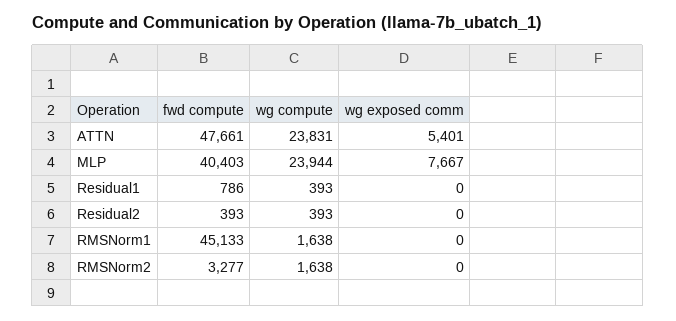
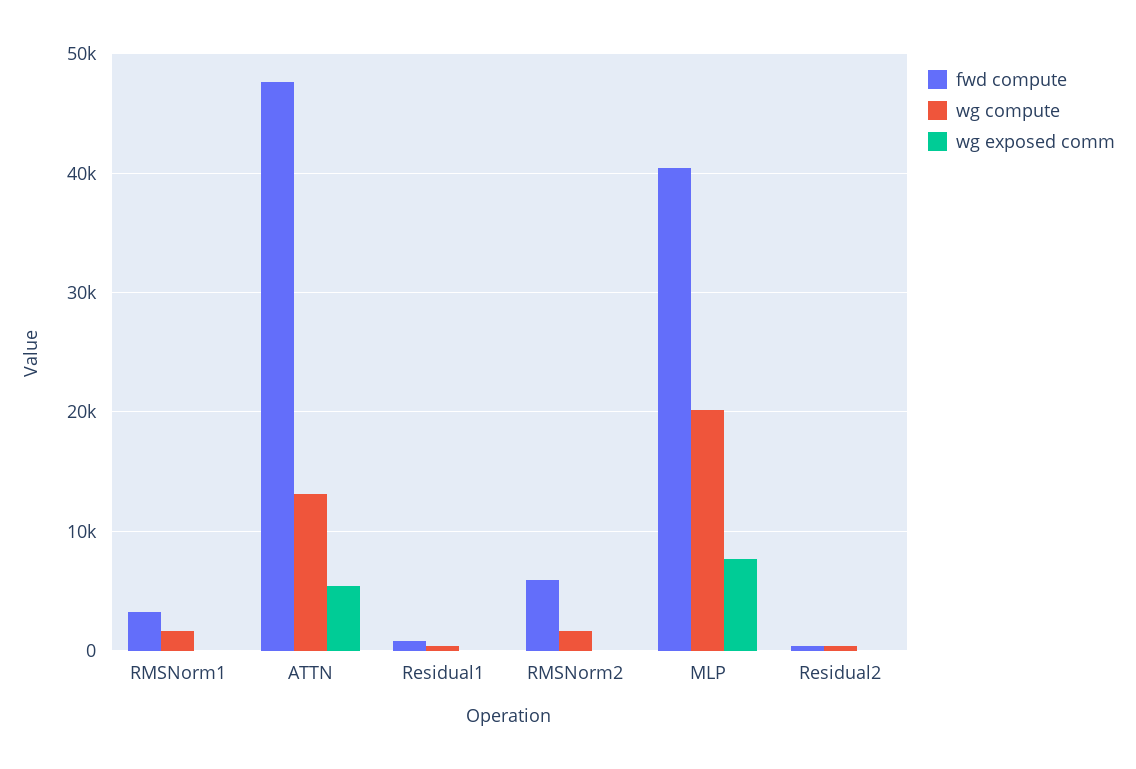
  {
    "fwd compute": {
      "ATTN": 47661,
      "MLP": 40403,
      "Residual1": 786,
      "Residual2": 393,
-     "RMSNorm1": 45133,
+     "RMSNorm1": 3000,
-     "RMSNorm2": 3277
+     "RMSNorm2": 6000
    },
    "wg compute": {
-     "ATTN": 23831,
+     "ATTN": 13000,
-     "MLP": 23944,
+     "MLP": 20000,
      "Residual1": 393,
      "Residual2": 393,
      "RMSNorm1": 1638,
      "RMSNorm2": 1638
    },
    "wg exposed comm": {
      "ATTN": 5401,
      "MLP": 7667,
      "Residual1": 0,
      "Residual2": 0,
      "RMSNorm1": 0,
      "RMSNorm2": 0
    }
  }

